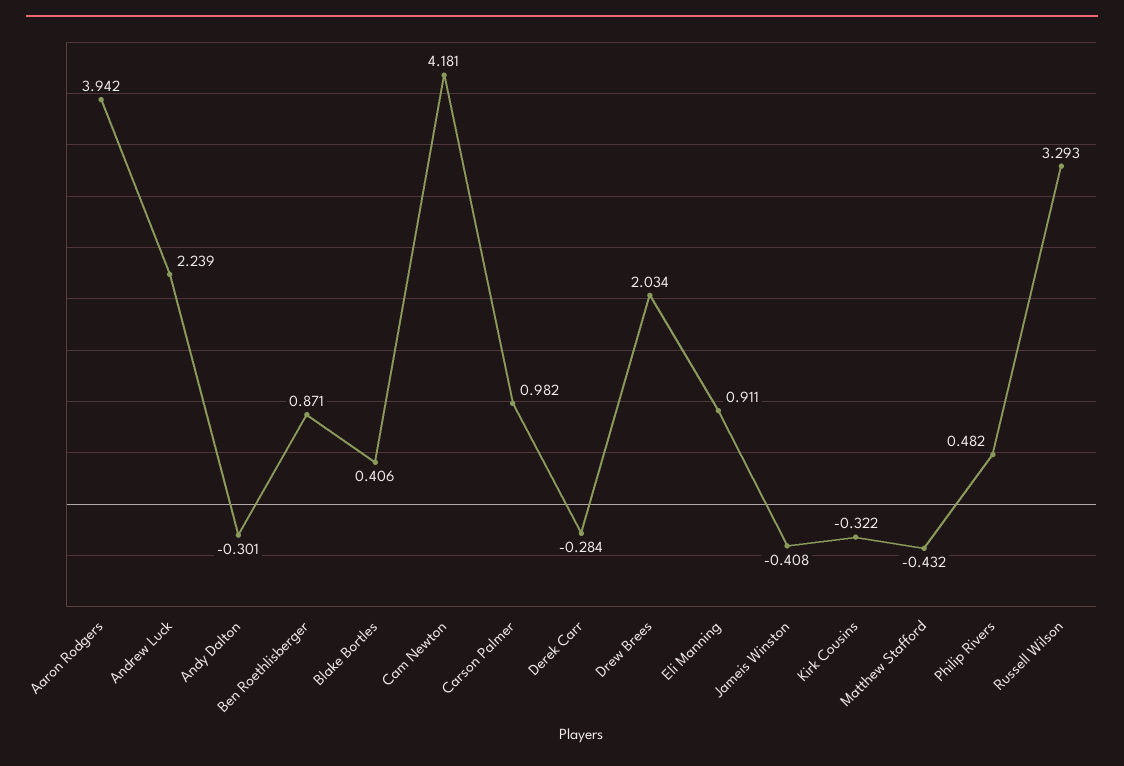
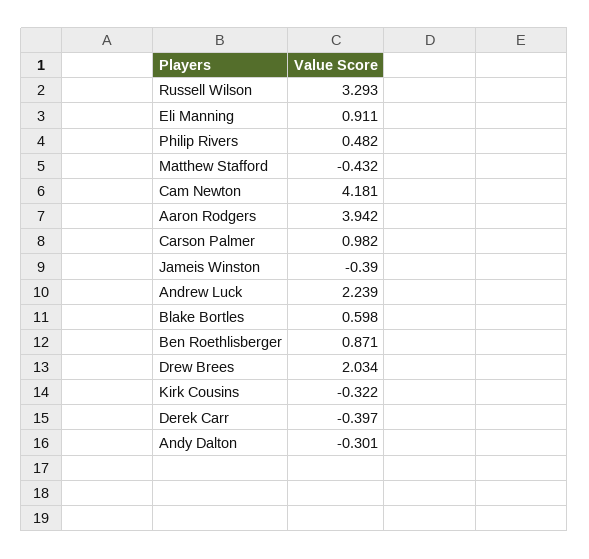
  {
    "Aaron Rodgers": 3.942,
    "Andrew Luck": 2.239,
    "Andy Dalton": -0.301,
    "Ben Roethlisberger": 0.871,
-   "Blake Bortles": 0.406,
+   "Blake Bortles": 0.598,
    "Cam Newton": 4.181,
    "Carson Palmer": 0.982,
-   "Derek Carr": -0.284,
+   "Derek Carr": -0.397,
    "Drew Brees": 2.034,
    "Eli Manning": 0.911,
-   "Jameis Winston": -0.408,
+   "Jameis Winston": -0.39,
    "Kirk Cousins": -0.322,
    "Matthew Stafford": -0.432,
    "Philip Rivers": 0.482,
    "Russell Wilson": 3.293
  }

